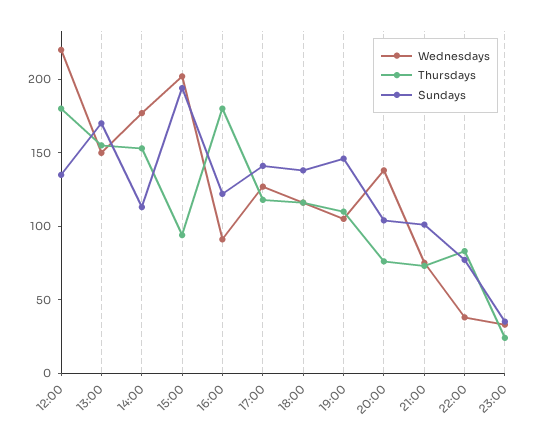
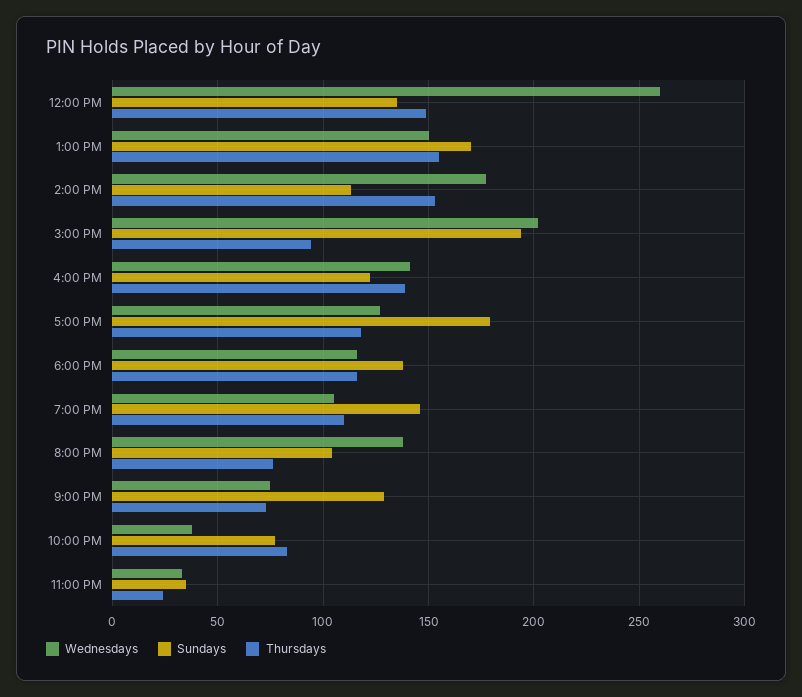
  {
    "Wednesdays": {
-     "12:00": 220,
+     "12:00": 260,
      "13:00": 150,
      "14:00": 175,
      "15:00": 200,
-     "16:00": 90,
+     "16:00": 140,
      "17:00": 125,
      "18:00": 115,
      "19:00": 105,
      "20:00": 140,
      "21:00": 75,
      "22:00": 40,
      "23:00": 35
    },
    "Thursdays": {
-     "12:00": 180,
+     "12:00": 150,
      "13:00": 155,
      "14:00": 155,
      "15:00": 95,
-     "16:00": 180,
+     "16:00": 140,
      "17:00": 120,
      "18:00": 115,
      "19:00": 110,
      "20:00": 75,
      "21:00": 75,
      "22:00": 85,
      "23:00": 25
    },
    "Sundays": {
      "12:00": 135,
      "13:00": 170,
      "14:00": 115,
      "15:00": 195,
      "16:00": 120,
-     "17:00": 140,
+     "17:00": 180,
      "18:00": 140,
      "19:00": 145,
      "20:00": 105,
-     "21:00": 100,
+     "21:00": 130,
      "22:00": 75,
      "23:00": 35
    }
  }

